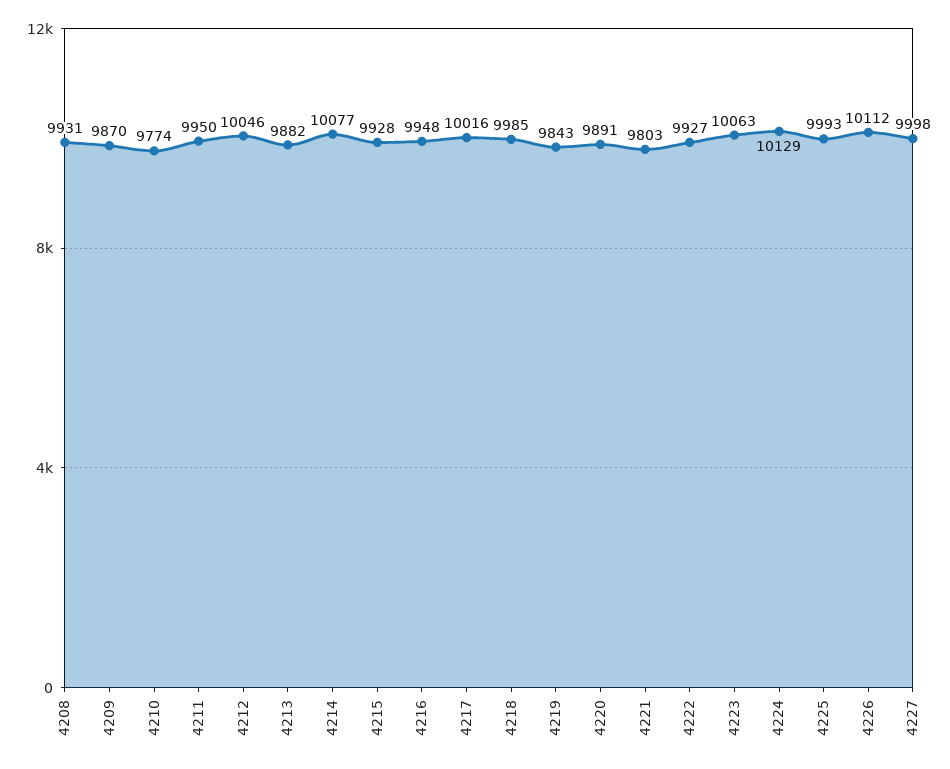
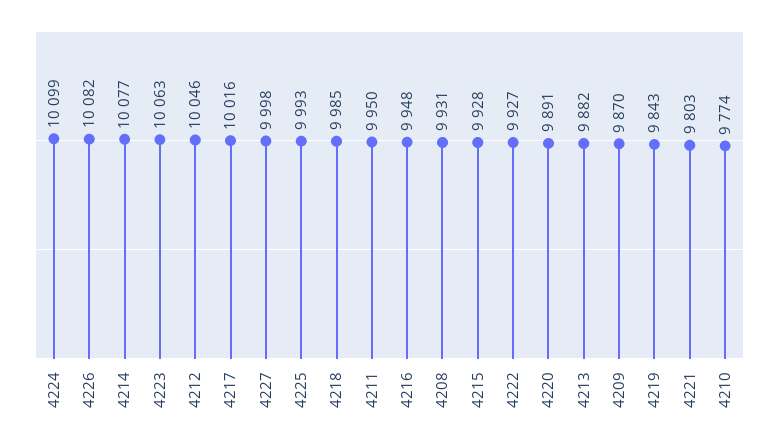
  {
    "4208": 9931,
    "4209": 9870,
    "4210": 9774,
    "4211": 9950,
    "4212": 10046,
    "4213": 9882,
    "4214": 10077,
    "4215": 9928,
    "4216": 9948,
    "4217": 10016,
    "4218": 9985,
    "4219": 9843,
    "4220": 9891,
    "4221": 9803,
    "4222": 9927,
    "4223": 10063,
-   "4224": 10129,
+   "4224": 10099,
    "4225": 9993,
-   "4226": 10112,
+   "4226": 10082,
    "4227": 9998
  }

